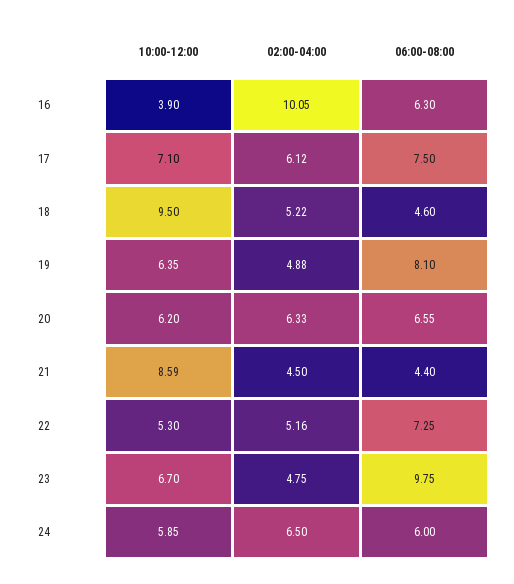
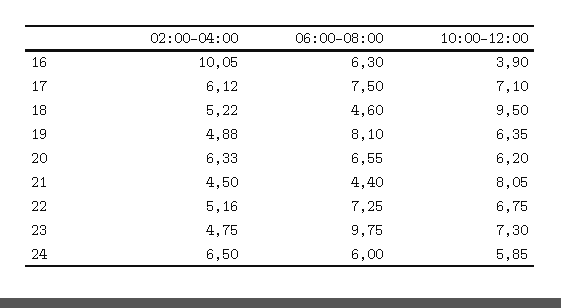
  {
    "10:00-12:00": {
      "16": 3.9,
      "17": 7.1,
      "18": 9.5,
      "19": 6.35,
      "20": 6.2,
-     "21": 8.59,
+     "21": 8.05,
-     "22": 5.3,
+     "22": 6.75,
-     "23": 6.7,
+     "23": 7.3,
      "24": 5.85
    },
    "02:00-04:00": {
      "16": 10.05,
      "17": 6.12,
      "18": 5.22,
      "19": 4.88,
      "20": 6.33,
      "21": 4.5,
      "22": 5.16,
      "23": 4.75,
      "24": 6.5
    },
    "06:00-08:00": {
      "16": 6.3,
      "17": 7.5,
      "18": 4.6,
      "19": 8.1,
      "20": 6.55,
      "21": 4.4,
      "22": 7.25,
      "23": 9.75,
      "24": 6
    }
  }

